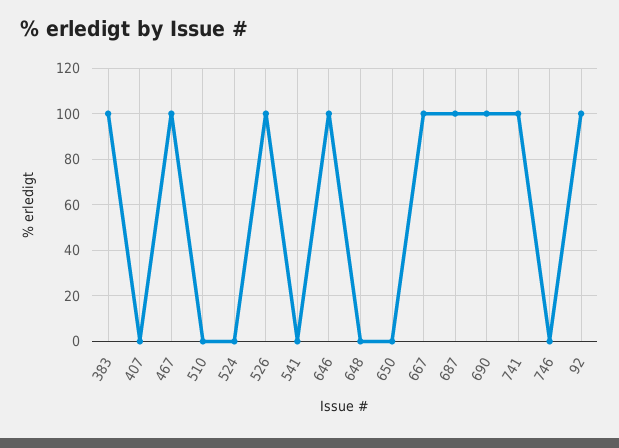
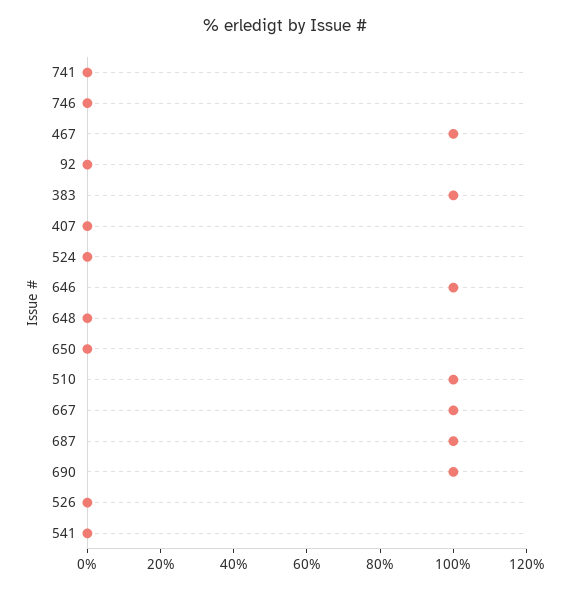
  {
    "383": 100,
    "407": 0,
    "467": 100,
-   "510": 0,
+   "510": 100,
    "524": 0,
-   "526": 100,
+   "526": 0,
    "541": 0,
    "646": 100,
    "648": 0,
    "650": 0,
    "667": 100,
    "687": 100,
    "690": 100,
-   "741": 100,
+   "741": 0,
    "746": 0,
-   "92": 100
+   "92": 0
  }

